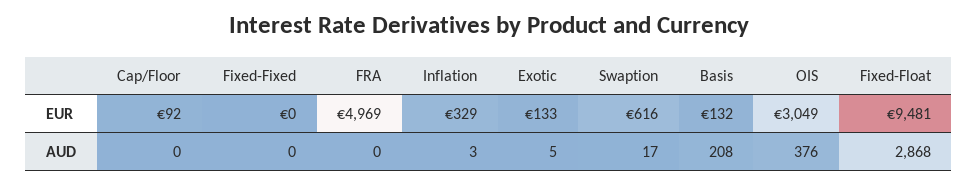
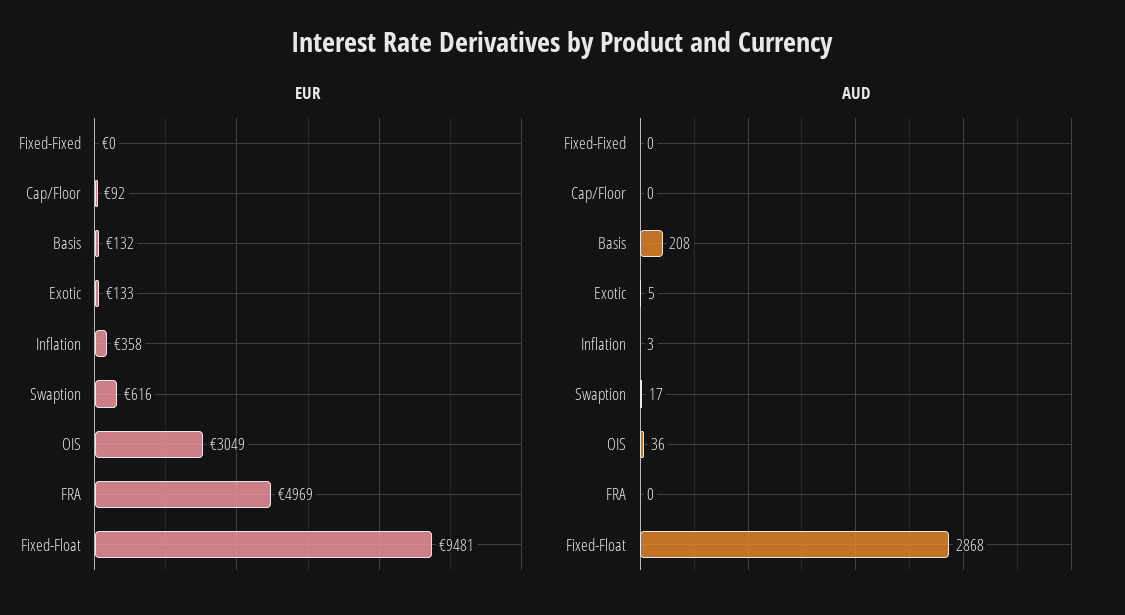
  {
    "EUR": {
      "Cap/Floor": 92,
      "Fixed-Fixed": 0,
      "FRA": 4969,
-     "Inflation": 329,
+     "Inflation": 358,
      "Exotic": 133,
      "Swaption": 616,
      "Basis": 132,
      "OIS": 3049,
      "Fixed-Float": 9481
    },
    "AUD": {
      "Cap/Floor": 0,
      "Fixed-Fixed": 0,
      "FRA": 0,
      "Inflation": 3,
      "Exotic": 5,
      "Swaption": 17,
      "Basis": 208,
-     "OIS": 376,
+     "OIS": 36,
      "Fixed-Float": 2868
    }
  }

